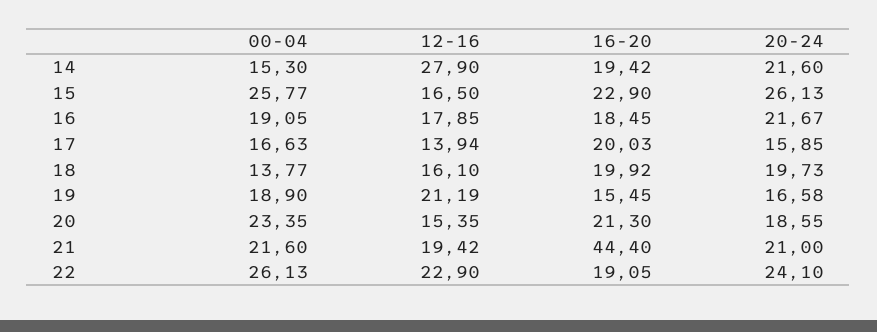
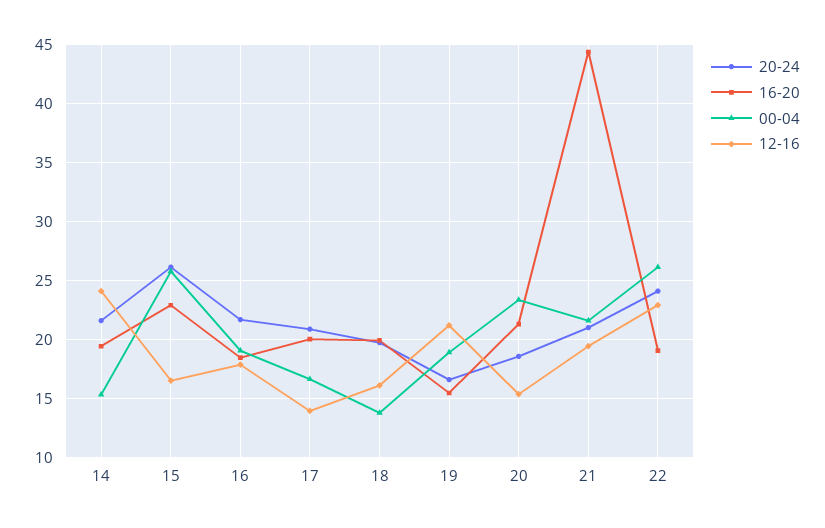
  {
    "00-04": {
      "14": 15.3,
      "15": 25.77,
      "16": 19.05,
      "17": 16.63,
      "18": 13.77,
      "19": 18.9,
      "20": 23.35,
      "21": 21.6,
      "22": 26.13
    },
    "12-16": {
-     "14": 27.9,
+     "14": 24,
      "15": 16.5,
      "16": 17.85,
      "17": 13.94,
      "18": 16.1,
      "19": 21.19,
      "20": 15.35,
      "21": 19.42,
      "22": 22.9
    },
    "16-20": {
      "14": 19.42,
      "15": 22.9,
      "16": 18.45,
      "17": 20.03,
      "18": 19.92,
      "19": 15.45,
      "20": 21.3,
      "21": 44.4,
      "22": 19.05
    },
    "20-24": {
      "14": 21.6,
      "15": 26.13,
      "16": 21.67,
-     "17": 15.85,
+     "17": 21,
      "18": 19.73,
      "19": 16.58,
      "20": 18.55,
      "21": 21,
      "22": 24.1
    }
  }

